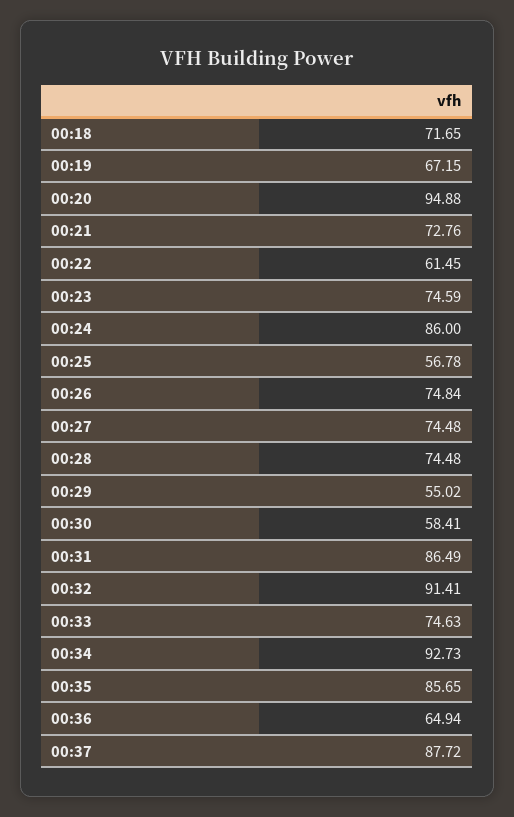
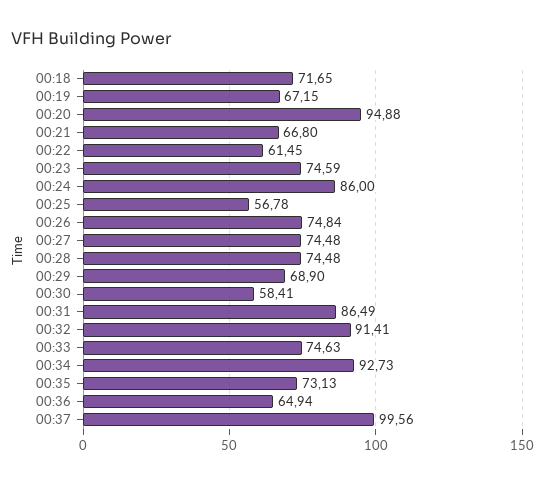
  {
    "00:18": 71.65,
    "00:19": 67.15,
    "00:20": 94.88,
-   "00:21": 72.76,
+   "00:21": 66.8,
    "00:22": 61.45,
    "00:23": 74.59,
    "00:24": 86,
    "00:25": 56.78,
    "00:26": 74.84,
    "00:27": 74.48,
    "00:28": 74.48,
-   "00:29": 55.02,
+   "00:29": 68.9,
    "00:30": 58.41,
    "00:31": 86.49,
    "00:32": 91.41,
    "00:33": 74.63,
    "00:34": 92.73,
-   "00:35": 85.65,
+   "00:35": 73.13,
    "00:36": 64.94,
-   "00:37": 87.72
+   "00:37": 99.56
  }

